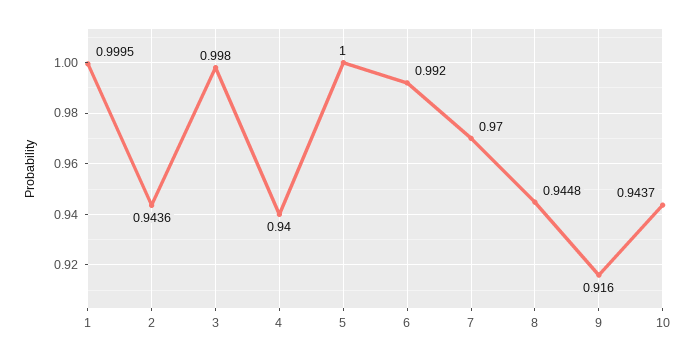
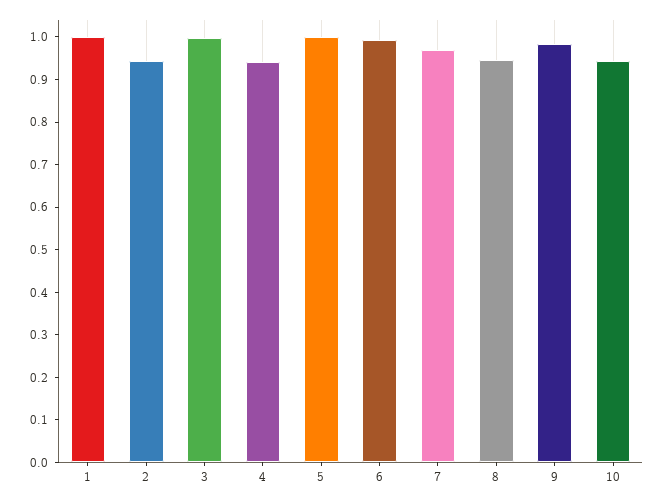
  {
    "1": 0.9995,
    "2": 0.9436,
    "3": 0.998,
    "4": 0.94,
    "5": 1,
    "6": 0.992,
    "7": 0.97,
    "8": 0.9448,
-   "9": 0.916,
+   "9": 0.98,
    "10": 0.9437
  }

